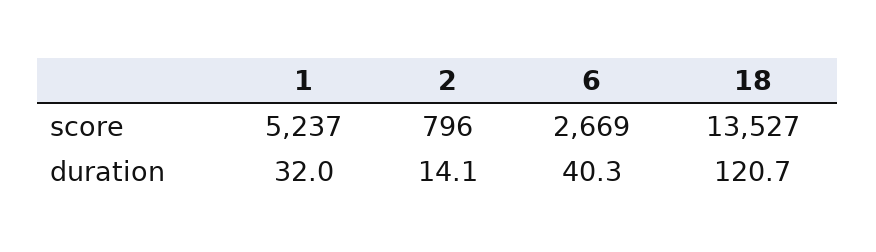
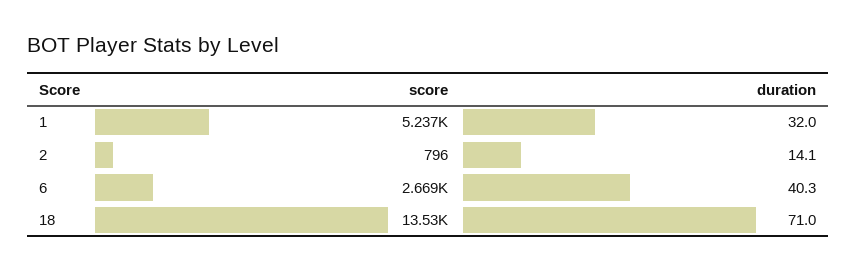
  {
    "1": {
      "score": 5237,
      "duration": 32
    },
    "2": {
      "score": 796,
      "duration": 14.1
    },
    "6": {
      "score": 2669,
      "duration": 40.3
    },
    "18": {
      "score": 13527,
-     "duration": 120.7
+     "duration": 71
    }
  }

